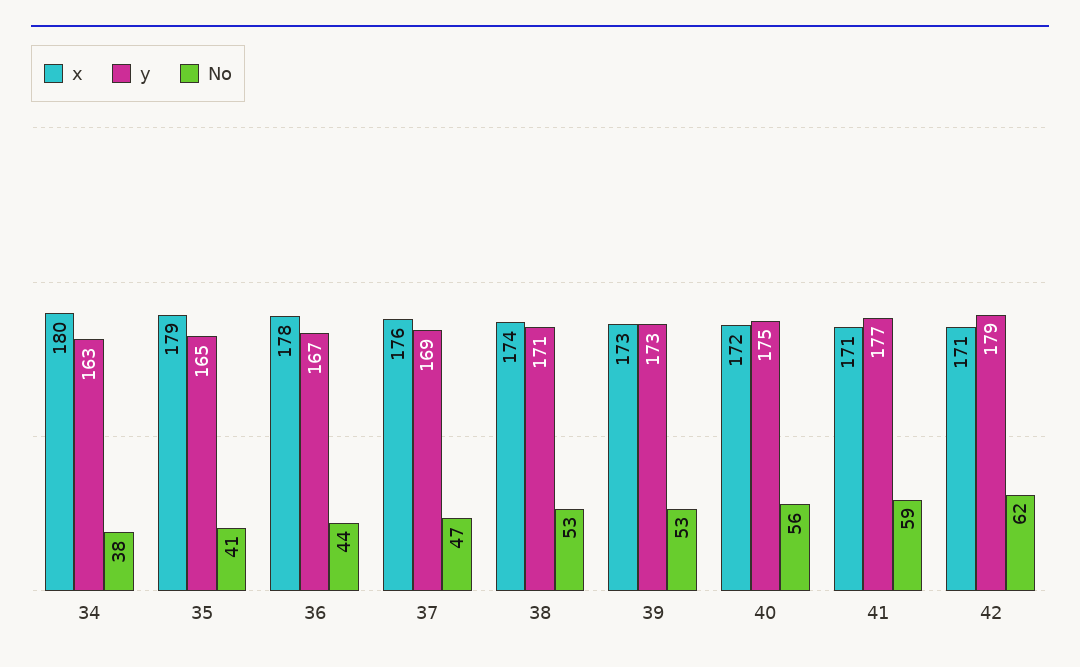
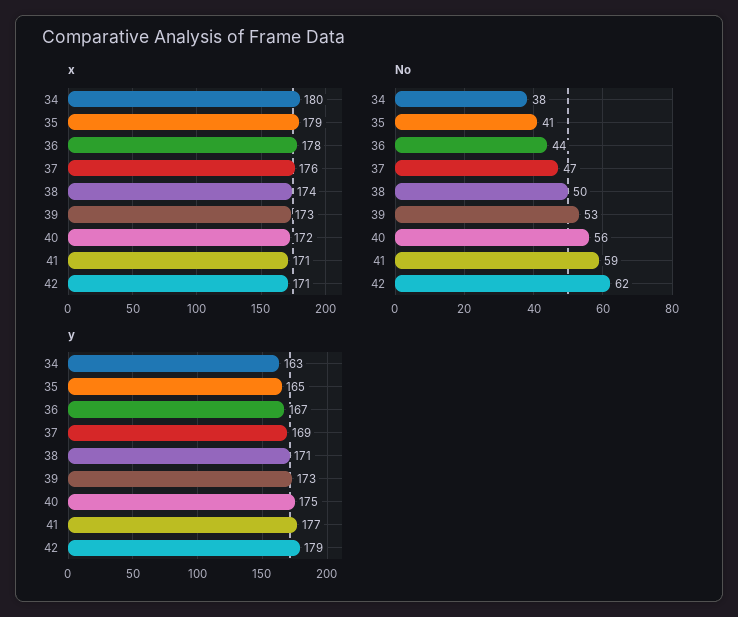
  {
    "x": {
      "34": 180,
      "35": 179,
      "36": 178,
      "37": 176,
      "38": 174,
      "39": 173,
      "40": 172,
      "41": 171,
      "42": 171
    },
    "y": {
      "34": 163,
      "35": 165,
      "36": 167,
      "37": 169,
      "38": 171,
      "39": 173,
      "40": 175,
      "41": 177,
      "42": 179
    },
    "No": {
      "34": 38,
      "35": 41,
      "36": 44,
      "37": 47,
-     "38": 53,
+     "38": 50,
      "39": 53,
      "40": 56,
      "41": 59,
      "42": 62
    }
  }

